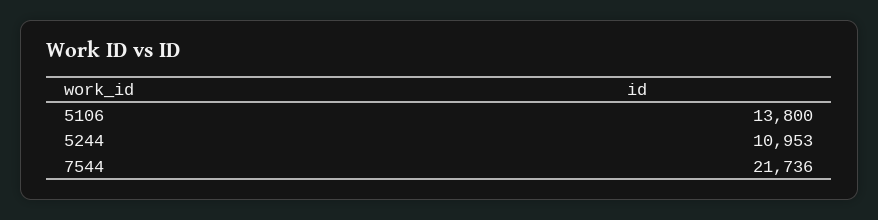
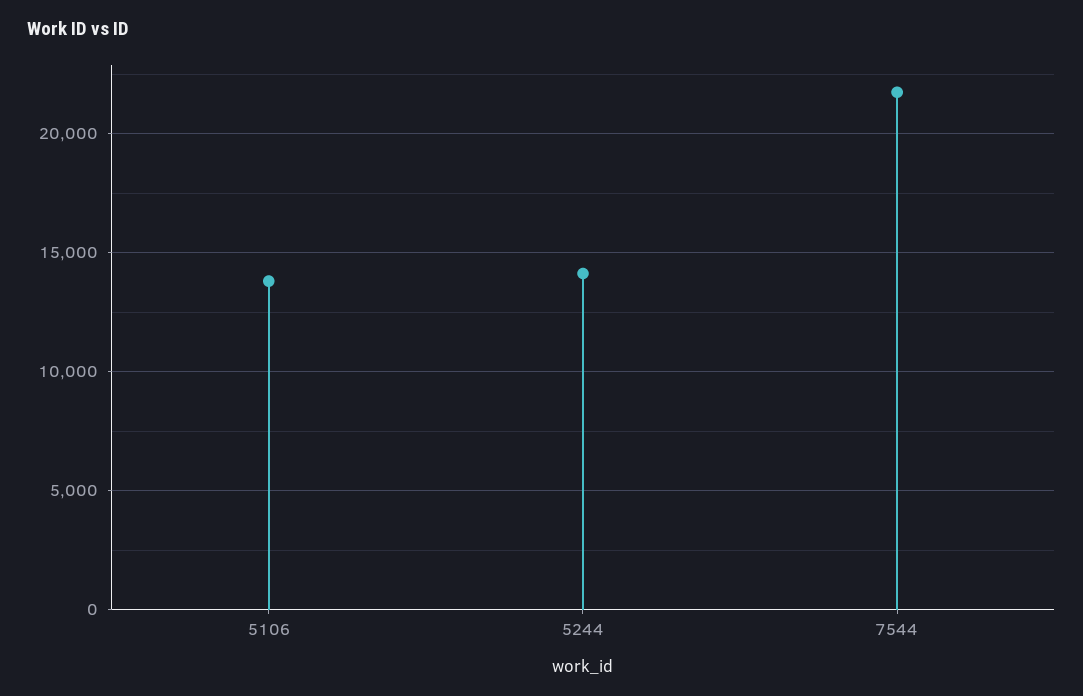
  {
    "5106": 13800,
-   "5244": 10953,
+   "5244": 14000,
    "7544": 21736
  }

